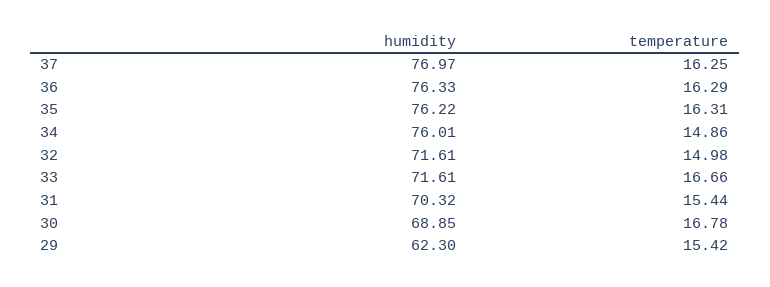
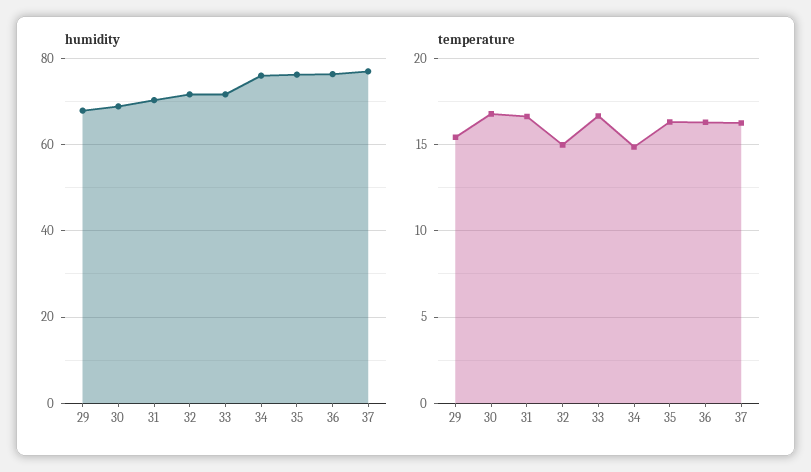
  {
    "humidity": {
      "37": 76.97,
      "36": 76.33,
      "35": 76.22,
      "34": 76.01,
      "32": 71.61,
      "33": 71.61,
      "31": 70.32,
      "30": 68.85,
-     "29": 62.3
+     "29": 68
    },
    "temperature": {
      "37": 16.25,
      "36": 16.29,
      "35": 16.31,
      "34": 14.86,
      "32": 14.98,
      "33": 16.66,
-     "31": 15.44,
+     "31": 16.5,
      "30": 16.78,
      "29": 15.42
    }
  }

